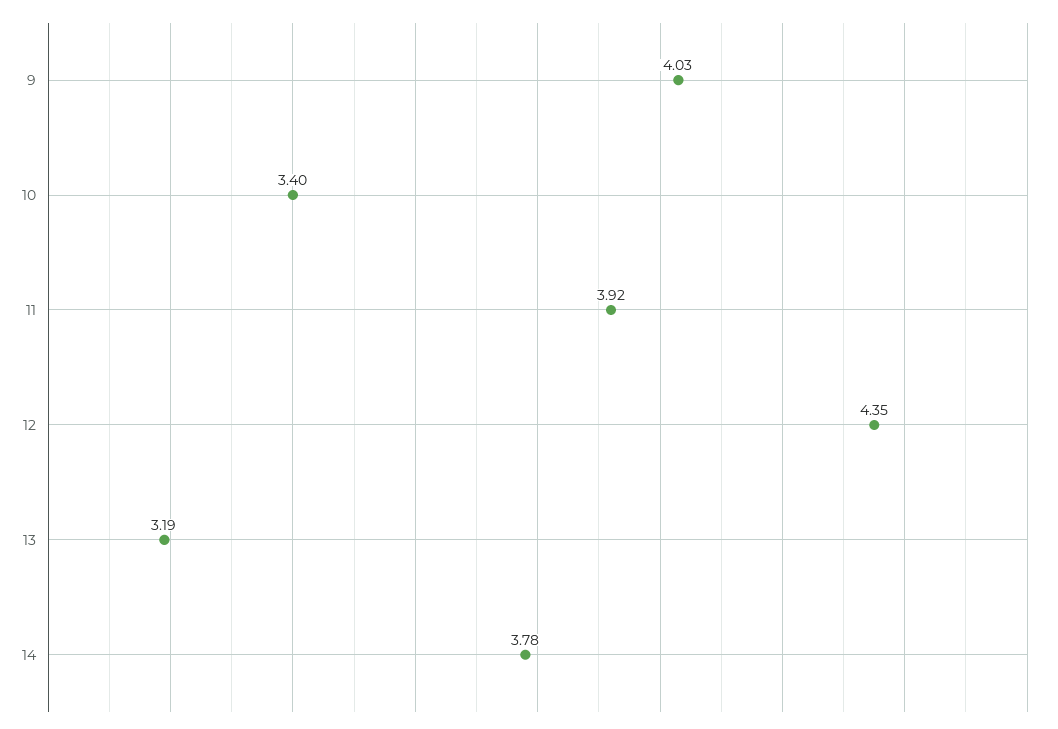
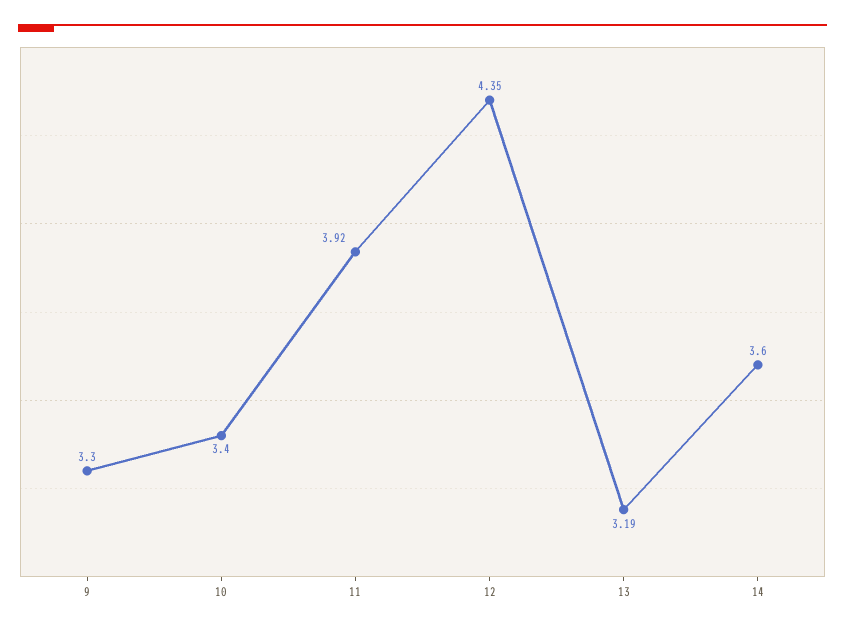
  {
-   "9": 4.03,
+   "9": 3.3,
    "10": 3.4,
    "11": 3.92,
    "12": 4.35,
    "13": 3.19,
-   "14": 3.78
+   "14": 3.6
  }

